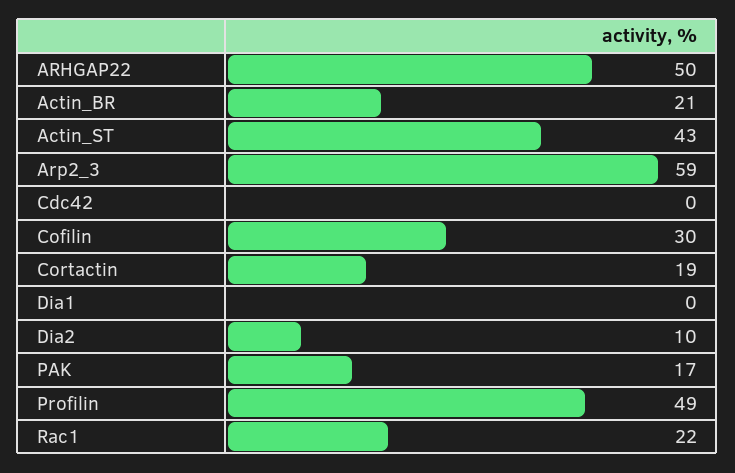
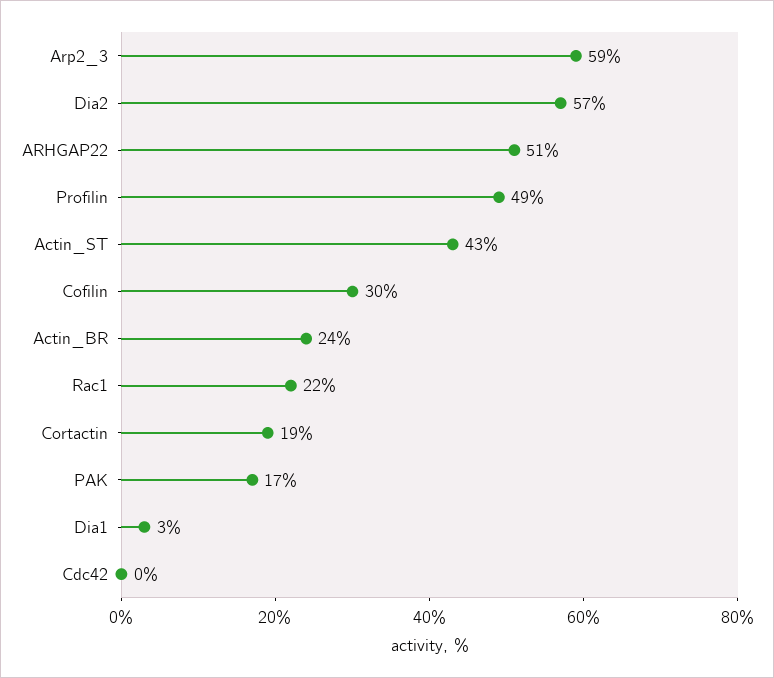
  {
-   "ARHGAP22": 50,
+   "ARHGAP22": 51,
-   "Actin_BR": 21,
+   "Actin_BR": 24,
    "Actin_ST": 43,
    "Arp2_3": 59,
    "Cdc42": 0,
    "Cofilin": 30,
    "Cortactin": 19,
-   "Dia1": 0,
+   "Dia1": 3,
-   "Dia2": 10,
+   "Dia2": 57,
    "PAK": 17,
    "Profilin": 49,
    "Rac1": 22
  }

